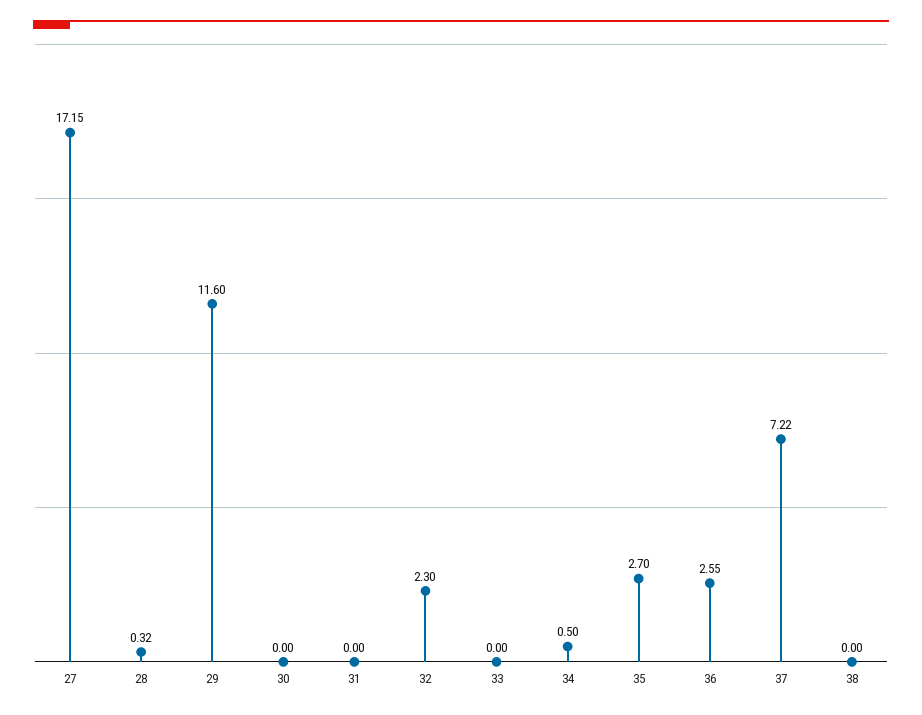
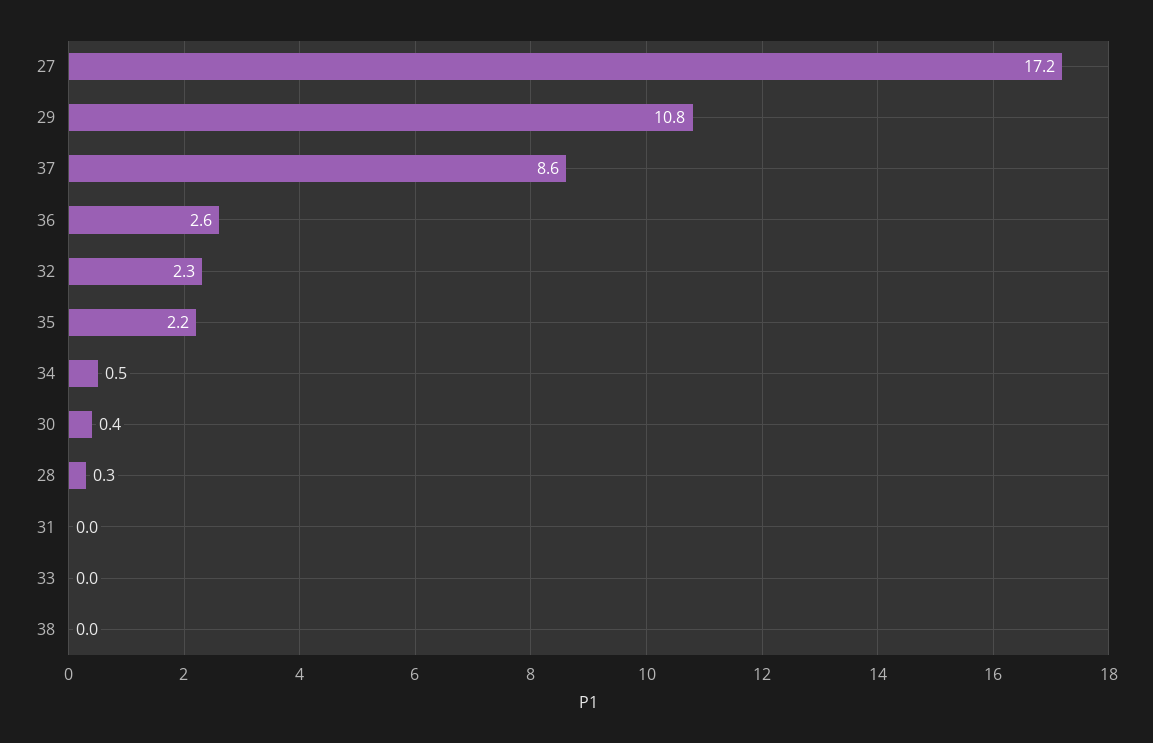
  {
    "27": 17.15,
    "28": 0.32,
-   "29": 11.6,
+   "29": 10.8,
-   "30": 0,
+   "30": 0.4,
    "31": 0,
    "32": 2.3,
    "33": 0,
    "34": 0.5,
-   "35": 2.7,
+   "35": 2.2,
    "36": 2.55,
-   "37": 7.22,
+   "37": 8.6,
    "38": 0
  }

